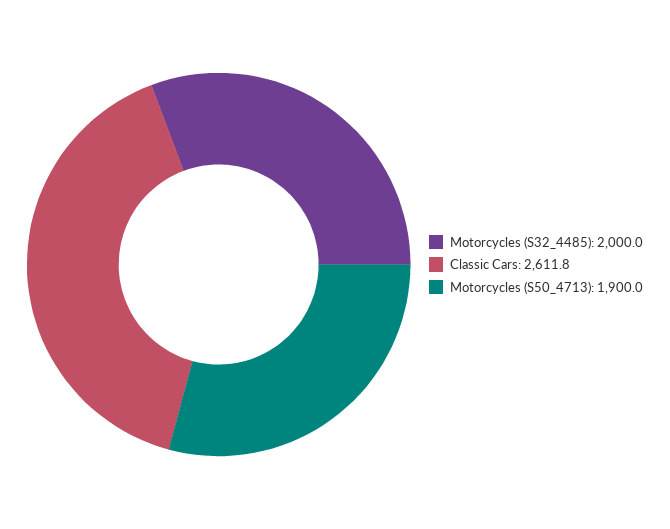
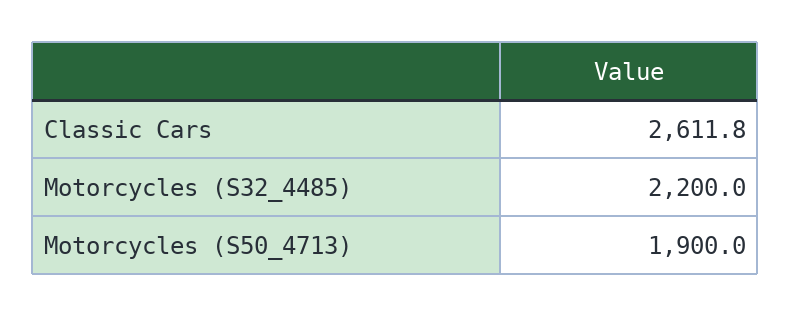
  {
-   "Motorcycles (S32_4485)": 2000,
+   "Motorcycles (S32_4485)": 2200,
    "Classic Cars": 2611.8,
    "Motorcycles (S50_4713)": 1900
  }

